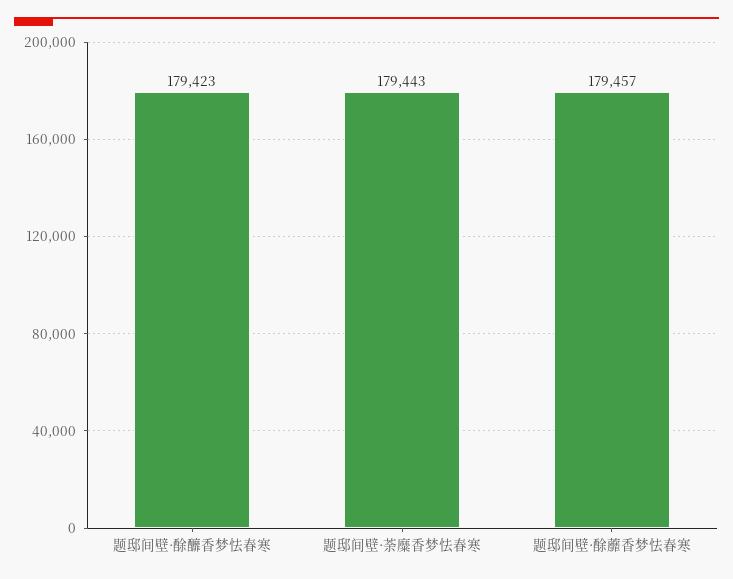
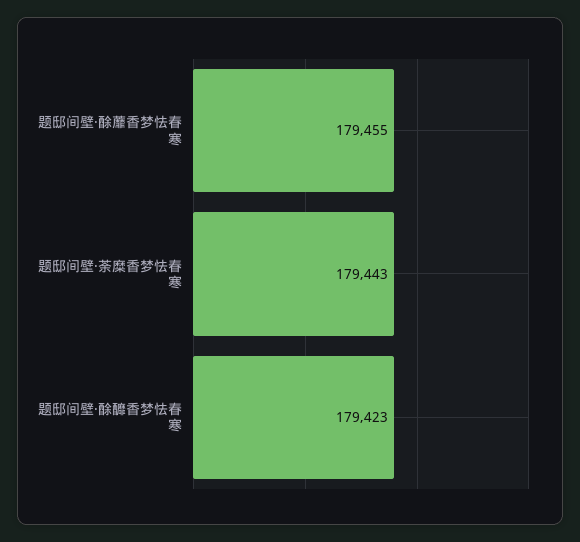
  {
    "题邸间壁·酴釄香梦怯春寒": 179423,
    "题邸间壁·荼糜香梦怯春寒": 179443,
-   "题邸间壁·酴蘼香梦怯春寒": 179457
+   "题邸间壁·酴蘼香梦怯春寒": 179455
  }

